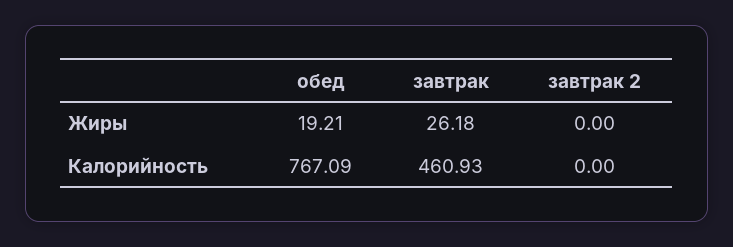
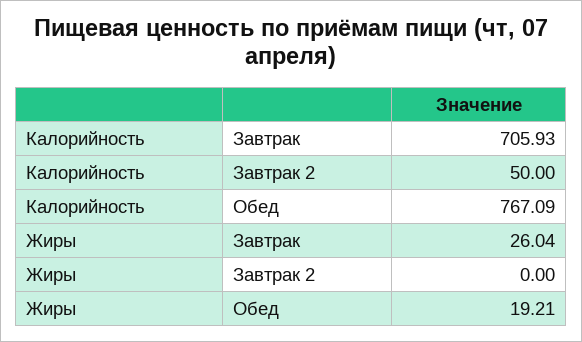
  {
    "обед": {
      "Жиры": 19.21,
      "Калорийность": 767.09
    },
    "завтрак": {
-     "Жиры": 26.18,
+     "Жиры": 26.04,
-     "Калорийность": 460.93
+     "Калорийность": 705.93
    },
    "завтрак 2": {
      "Жиры": 0,
-     "Калорийность": 0
+     "Калорийность": 50
    }
  }

